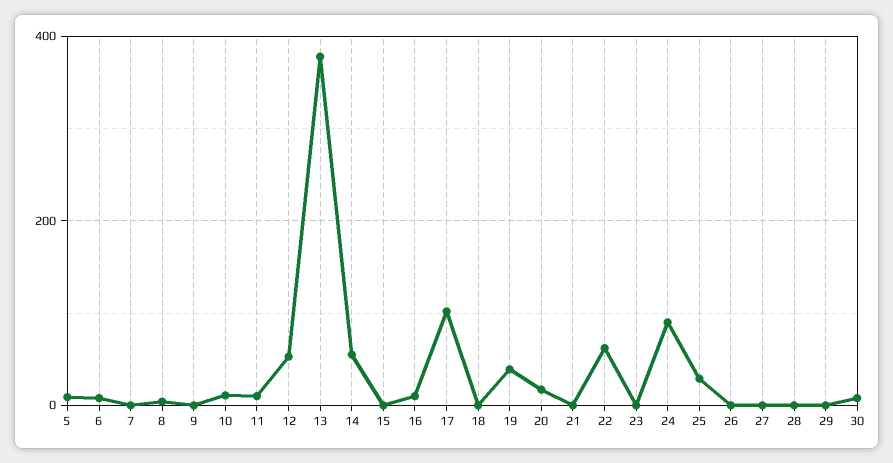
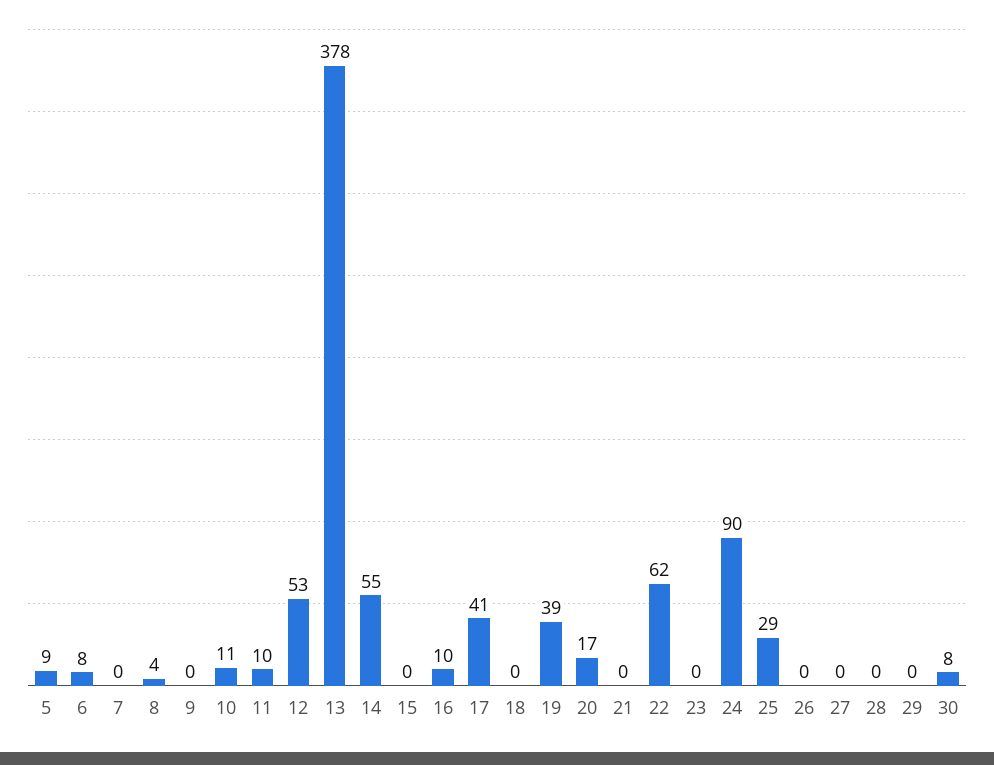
  {
    "5": 9,
    "6": 8,
    "7": 0,
    "8": 4,
    "9": 0,
    "10": 11,
    "11": 10,
    "12": 53,
    "13": 378,
    "14": 55,
    "15": 0,
    "16": 10,
-   "17": 100,
+   "17": 41,
    "18": 0,
    "19": 39,
    "20": 17,
    "21": 0,
    "22": 62,
    "23": 0,
    "24": 90,
    "25": 29,
    "26": 0,
    "27": 0,
    "28": 0,
    "29": 0,
    "30": 8
  }

